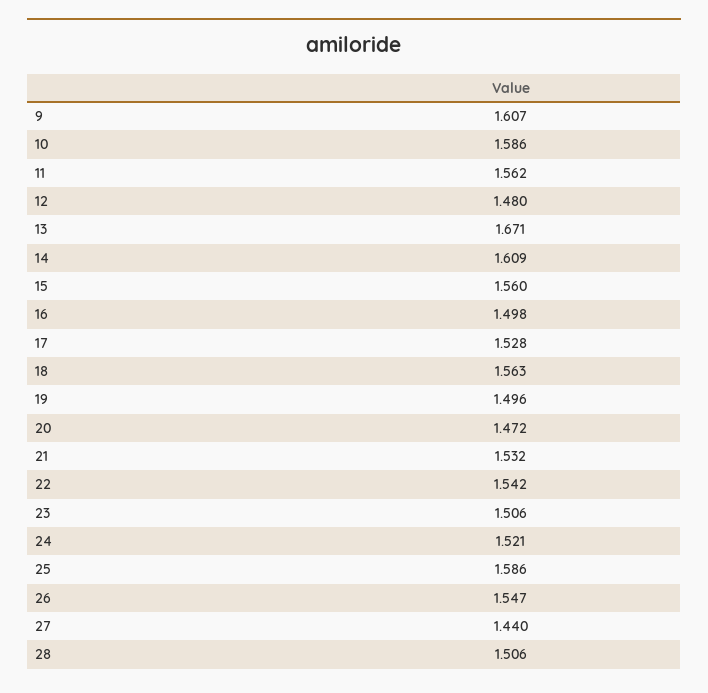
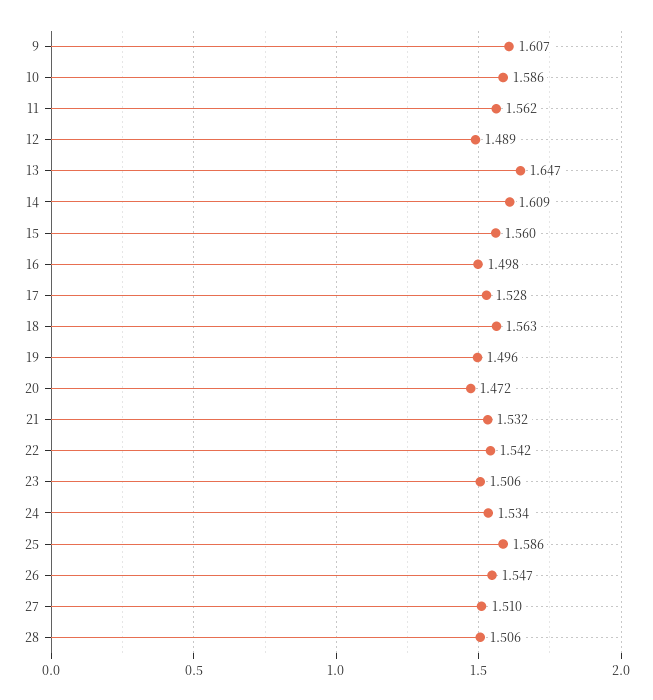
  {
    "9": 1.607,
    "10": 1.586,
    "11": 1.562,
-   "12": 1.48,
+   "12": 1.489,
-   "13": 1.671,
+   "13": 1.647,
    "14": 1.609,
    "15": 1.56,
    "16": 1.498,
    "17": 1.528,
    "18": 1.563,
    "19": 1.496,
    "20": 1.472,
    "21": 1.532,
    "22": 1.542,
    "23": 1.506,
-   "24": 1.521,
+   "24": 1.534,
    "25": 1.586,
    "26": 1.547,
-   "27": 1.44,
+   "27": 1.51,
    "28": 1.506
  }

